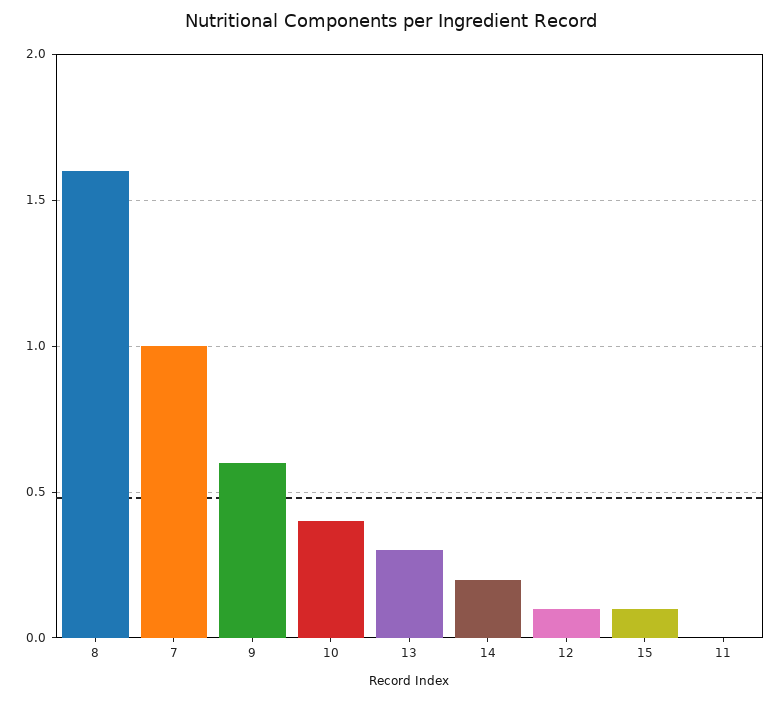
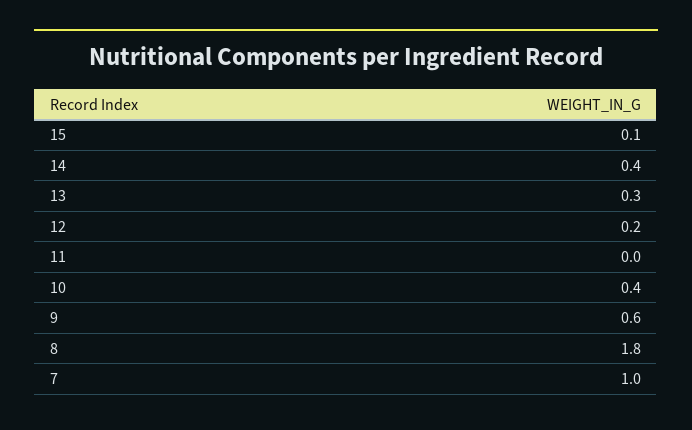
  {
-   "8": 1.6,
+   "8": 1.8,
    "7": 1,
    "9": 0.6,
    "10": 0.4,
    "13": 0.3,
-   "14": 0.2,
+   "14": 0.4,
-   "12": 0.1,
+   "12": 0.2,
    "15": 0.1,
    "11": 0
  }

